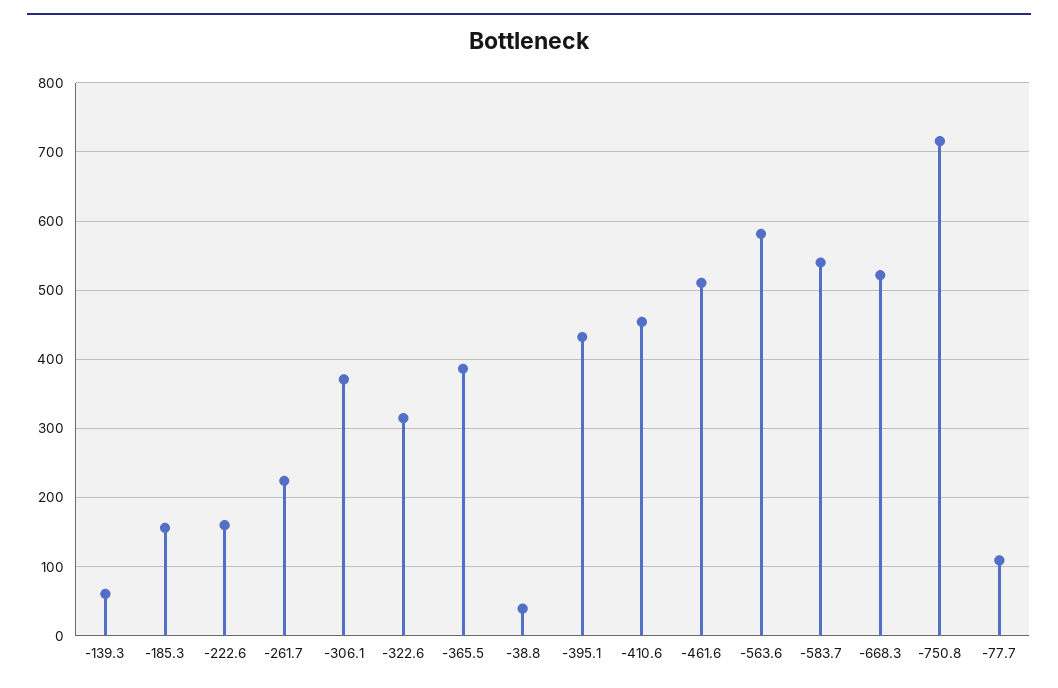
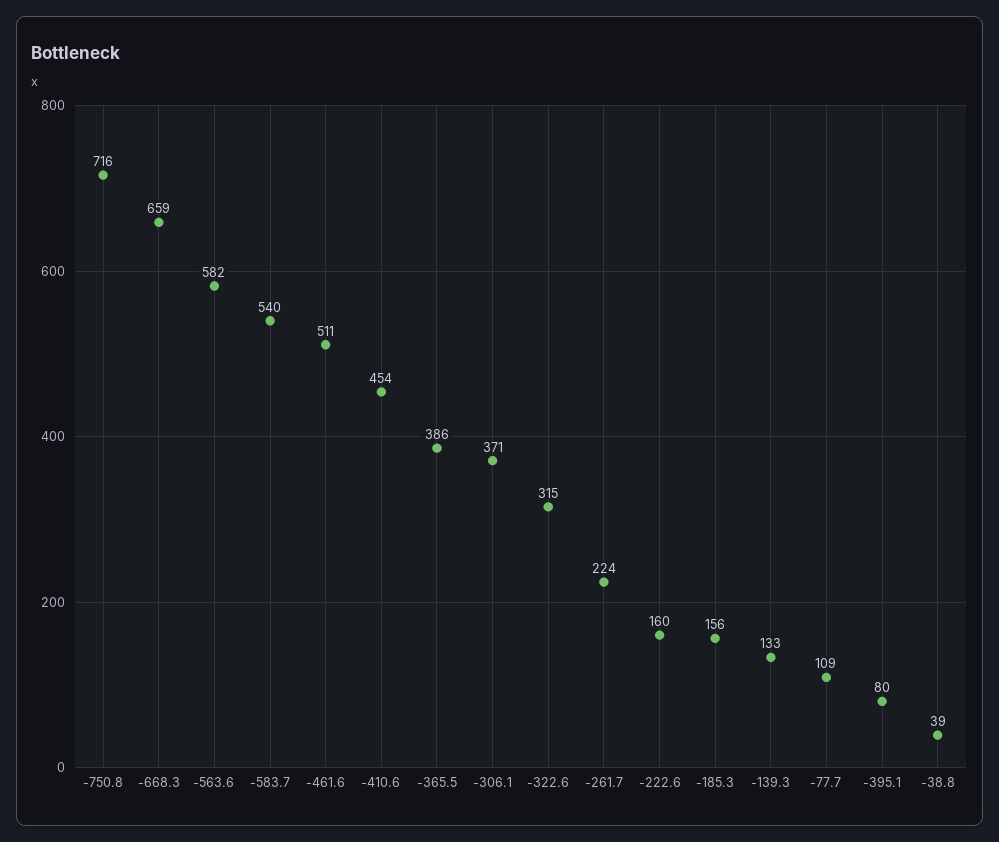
  {
-   "-139.3": 60,
+   "-139.3": 133,
    "-185.3": 156,
    "-222.6": 160,
    "-261.7": 224,
    "-306.1": 371,
    "-322.6": 315,
    "-365.5": 386,
    "-38.8": 39,
-   "-395.1": 430,
+   "-395.1": 80,
    "-410.6": 454,
    "-461.6": 511,
    "-563.6": 582,
    "-583.7": 540,
-   "-668.3": 520,
+   "-668.3": 659,
    "-750.8": 716,
    "-77.7": 109
  }

